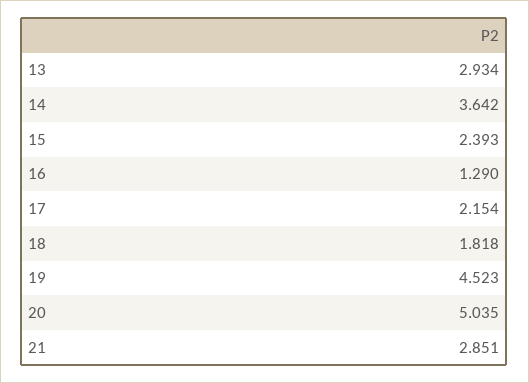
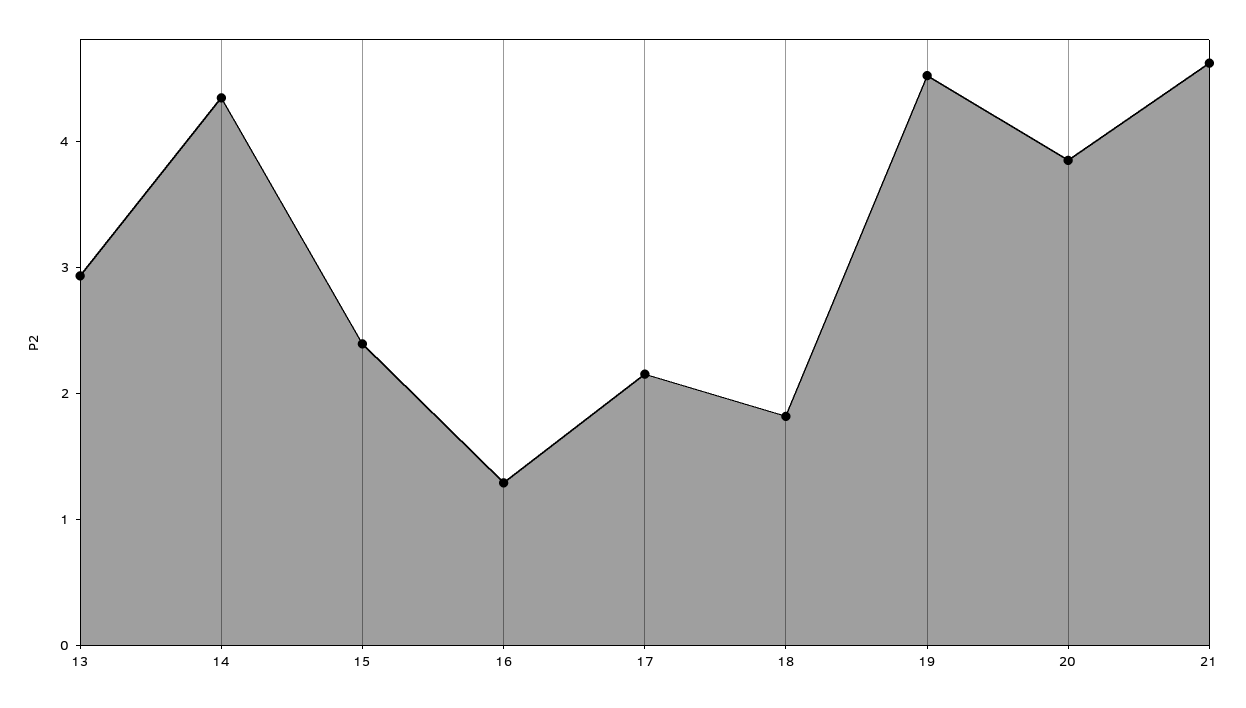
  {
    "13": 2.934,
-   "14": 3.642,
+   "14": 4.4,
    "15": 2.393,
    "16": 1.29,
    "17": 2.154,
    "18": 1.818,
    "19": 4.523,
-   "20": 5.035,
+   "20": 3.8,
-   "21": 2.851
+   "21": 4.6
  }

